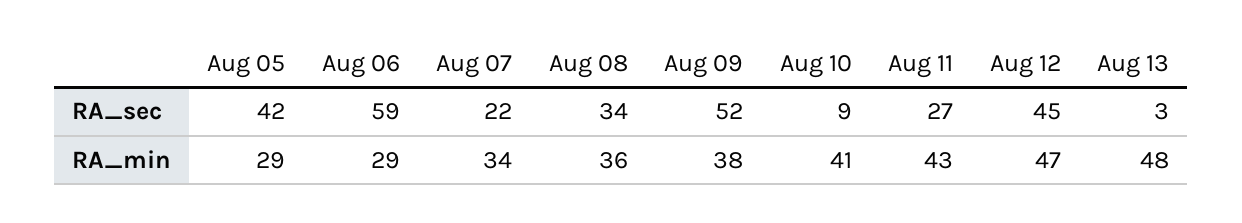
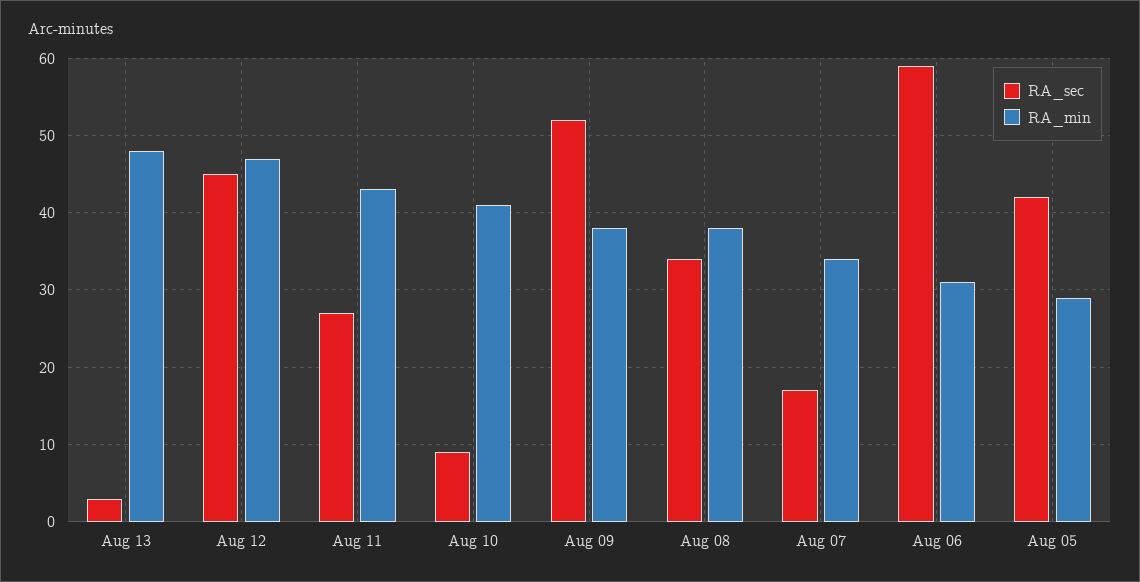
  {
    "RA_sec": {
      "Aug 05": 42,
      "Aug 06": 59,
-     "Aug 07": 22,
+     "Aug 07": 17,
      "Aug 08": 34,
      "Aug 09": 52,
      "Aug 10": 9,
      "Aug 11": 27,
      "Aug 12": 45,
      "Aug 13": 3
    },
    "RA_min": {
      "Aug 05": 29,
-     "Aug 06": 29,
+     "Aug 06": 31,
      "Aug 07": 34,
-     "Aug 08": 36,
+     "Aug 08": 38,
      "Aug 09": 38,
      "Aug 10": 41,
      "Aug 11": 43,
      "Aug 12": 47,
      "Aug 13": 48
    }
  }

